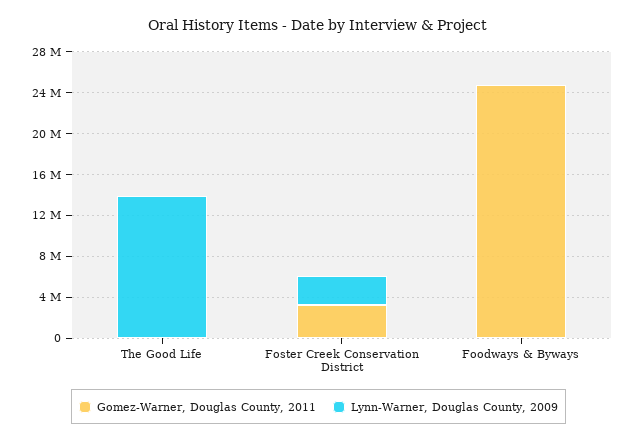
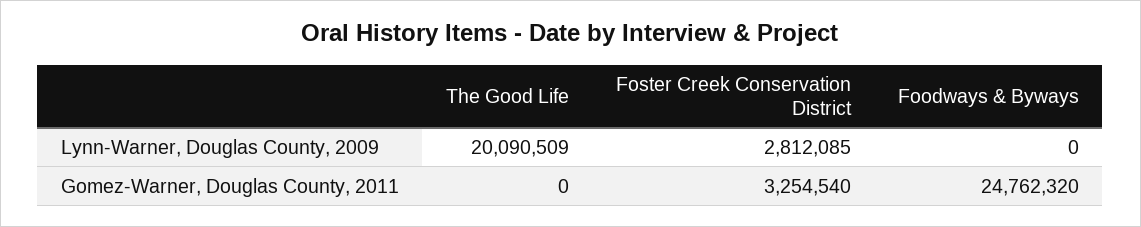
  {
    "Gomez-Warner, Douglas County, 2011": {
      "The Good Life": 0,
      "Foster Creek Conservation District": 3254540,
      "Foodways & Byways": 24762320
    },
    "Lynn-Warner, Douglas County, 2009": {
-     "The Good Life": 14000000,
+     "The Good Life": 20090509,
      "Foster Creek Conservation District": 2812085,
      "Foodways & Byways": 0
    }
  }

